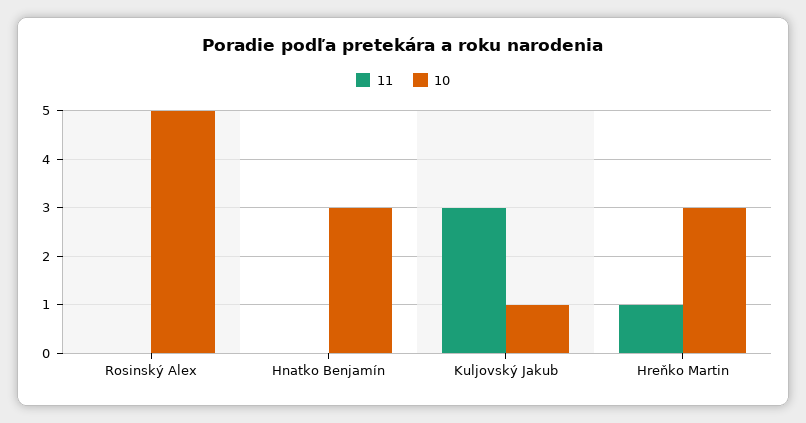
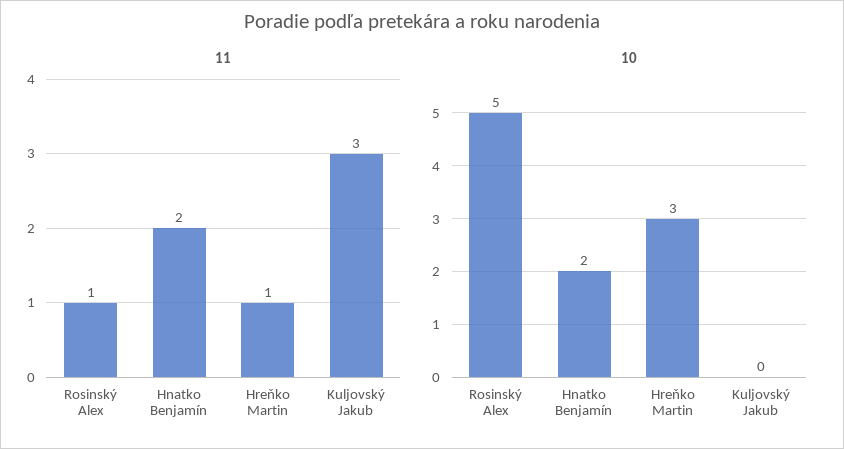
  {
    "11": {
-     "Rosinský Alex": 0,
+     "Rosinský Alex": 1,
-     "Hnatko Benjamín": 0,
+     "Hnatko Benjamín": 2,
      "Kuljovský Jakub": 3,
      "Hreňko Martin": 1
    },
    "10": {
      "Rosinský Alex": 5,
-     "Hnatko Benjamín": 3,
+     "Hnatko Benjamín": 2,
-     "Kuljovský Jakub": 1,
+     "Kuljovský Jakub": 0,
      "Hreňko Martin": 3
    }
  }

